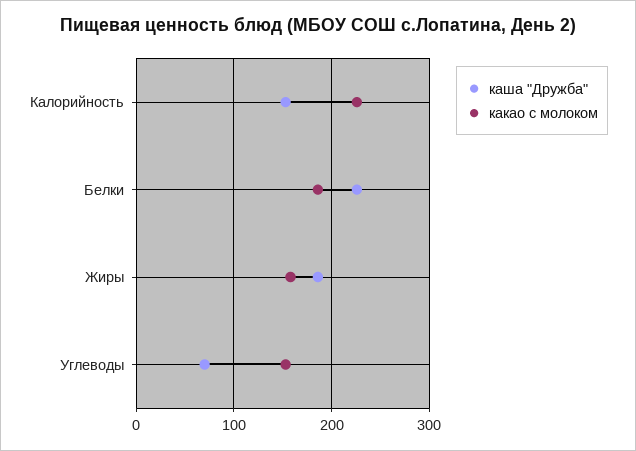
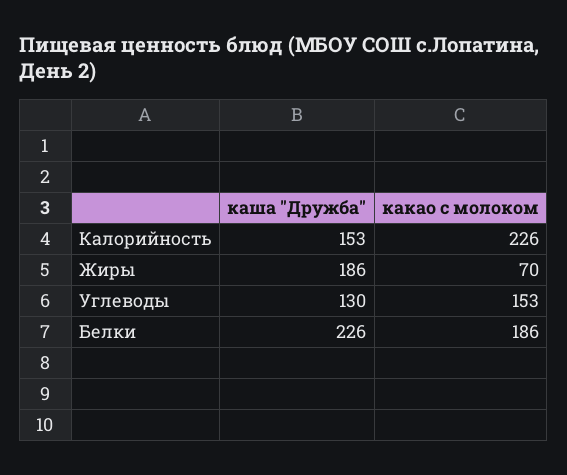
  {
    "каша \"Дружба\"": {
      "Калорийность": 153,
      "Белки": 226,
      "Жиры": 186,
-     "Углеводы": 70
+     "Углеводы": 130
    },
    "какао с молоком": {
      "Калорийность": 226,
      "Белки": 186,
-     "Жиры": 160,
+     "Жиры": 70,
      "Углеводы": 153
    }
  }

